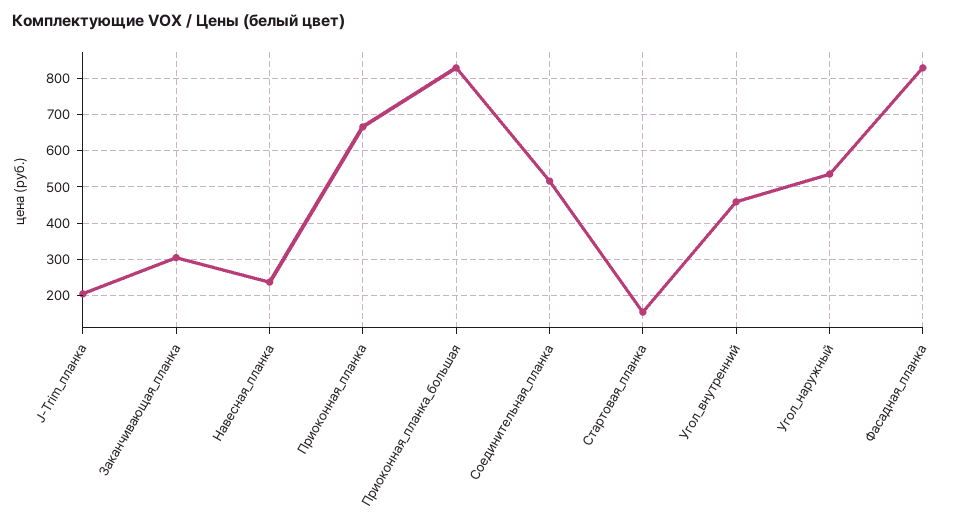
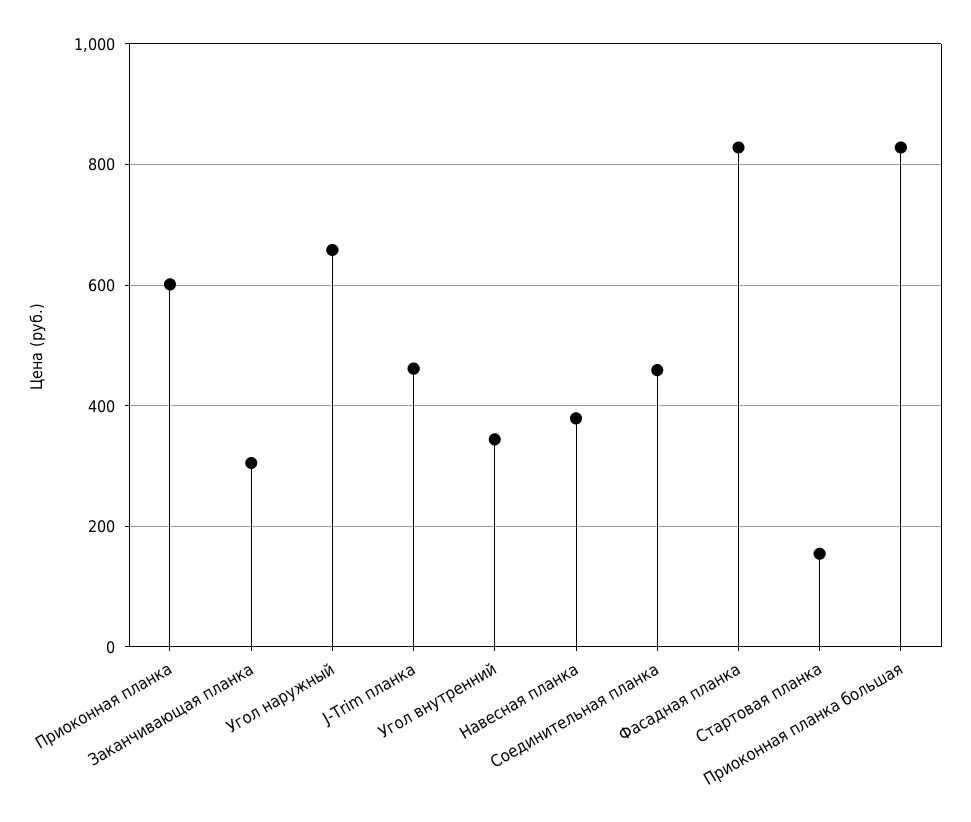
  {
-   "J-Trim_планка": 200,
+   "J-Trim_планка": 460,
    "Заканчивающая_планка": 300,
-   "Навесная_планка": 240,
+   "Навесная_планка": 380,
-   "Приоконная_планка": 660,
+   "Приоконная_планка": 600,
    "Приоконная_планка_большая": 820,
-   "Соединительная_планка": 520,
+   "Соединительная_планка": 460,
    "Стартовая_планка": 160,
-   "Угол_внутренний": 460,
+   "Угол_внутренний": 340,
-   "Угол_наружный": 540,
+   "Угол_наружный": 660,
    "Фасадная_планка": 820
  }

